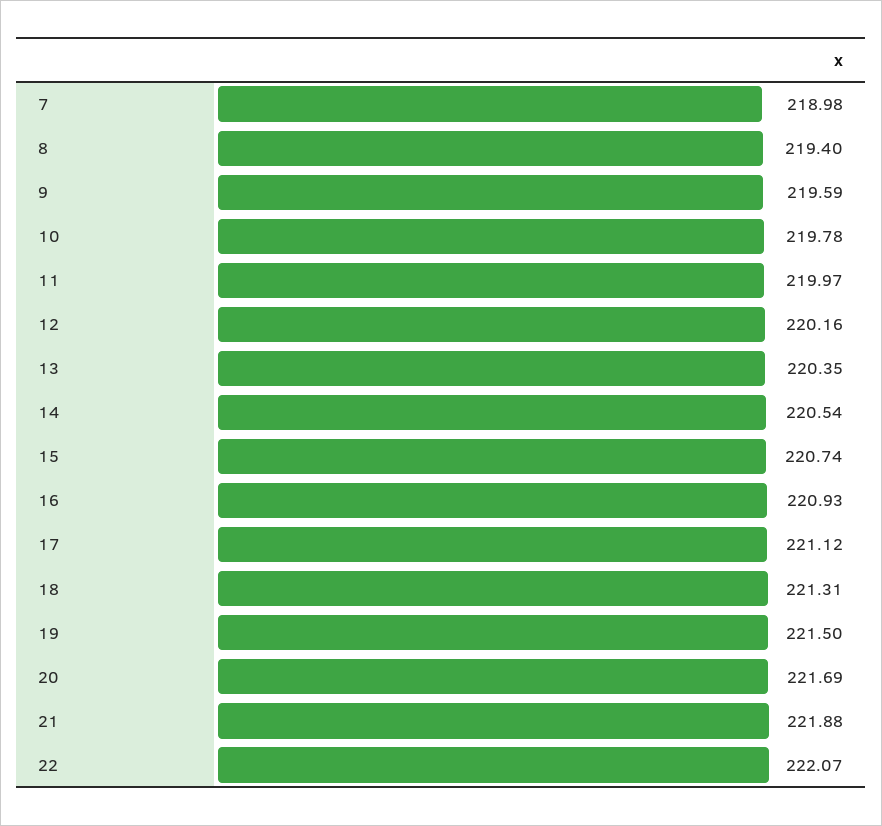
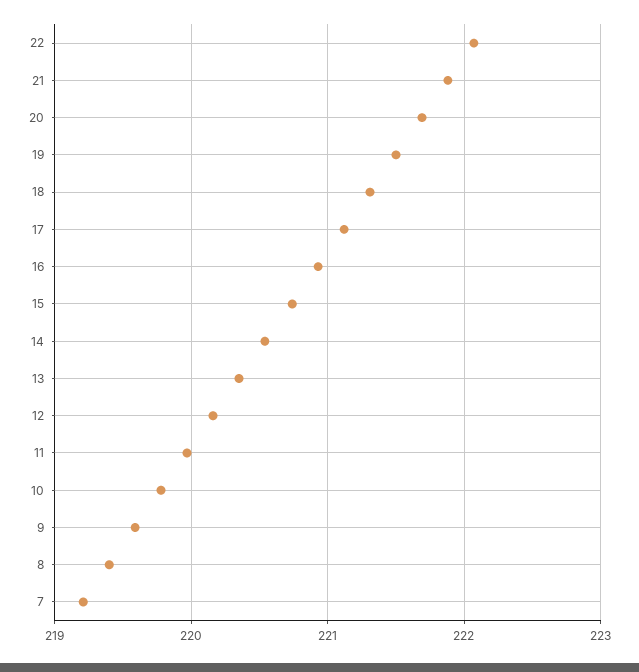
  {
-   "7": 218.98,
+   "7": 219.2,
    "8": 219.4,
    "9": 219.59,
    "10": 219.78,
    "11": 219.97,
    "12": 220.16,
    "13": 220.35,
    "14": 220.54,
    "15": 220.74,
    "16": 220.93,
    "17": 221.12,
    "18": 221.31,
    "19": 221.5,
    "20": 221.69,
    "21": 221.88,
    "22": 222.07
  }

